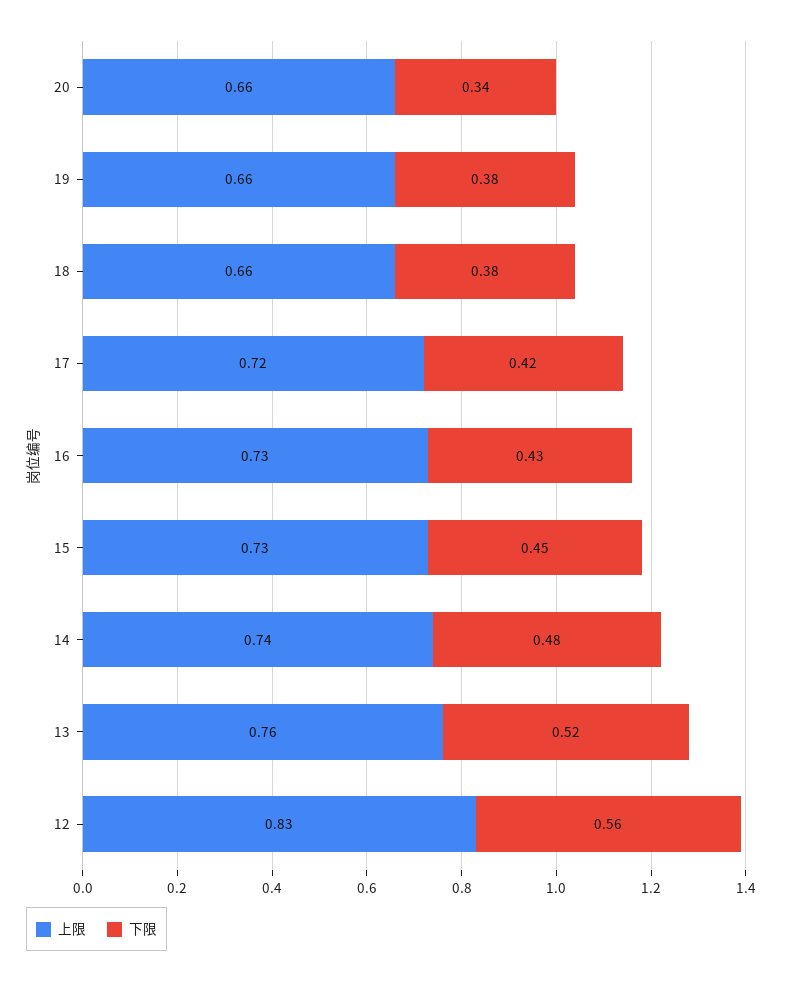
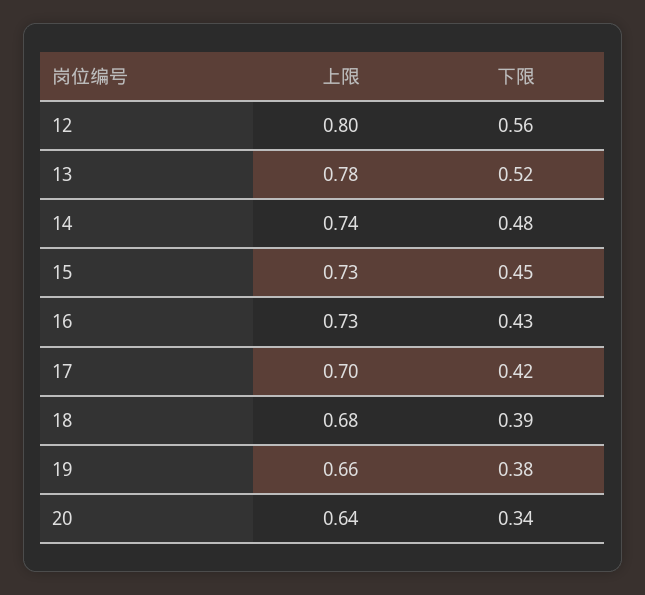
  {
    "上限": {
-     "20": 0.66,
+     "20": 0.64,
      "19": 0.66,
-     "18": 0.66,
+     "18": 0.68,
-     "17": 0.72,
+     "17": 0.7,
      "16": 0.73,
      "15": 0.73,
      "14": 0.74,
-     "13": 0.76,
+     "13": 0.78,
-     "12": 0.83
+     "12": 0.8
    },
    "下限": {
      "20": 0.34,
      "19": 0.38,
-     "18": 0.38,
+     "18": 0.39,
      "17": 0.42,
      "16": 0.43,
      "15": 0.45,
      "14": 0.48,
      "13": 0.52,
      "12": 0.56
    }
  }

